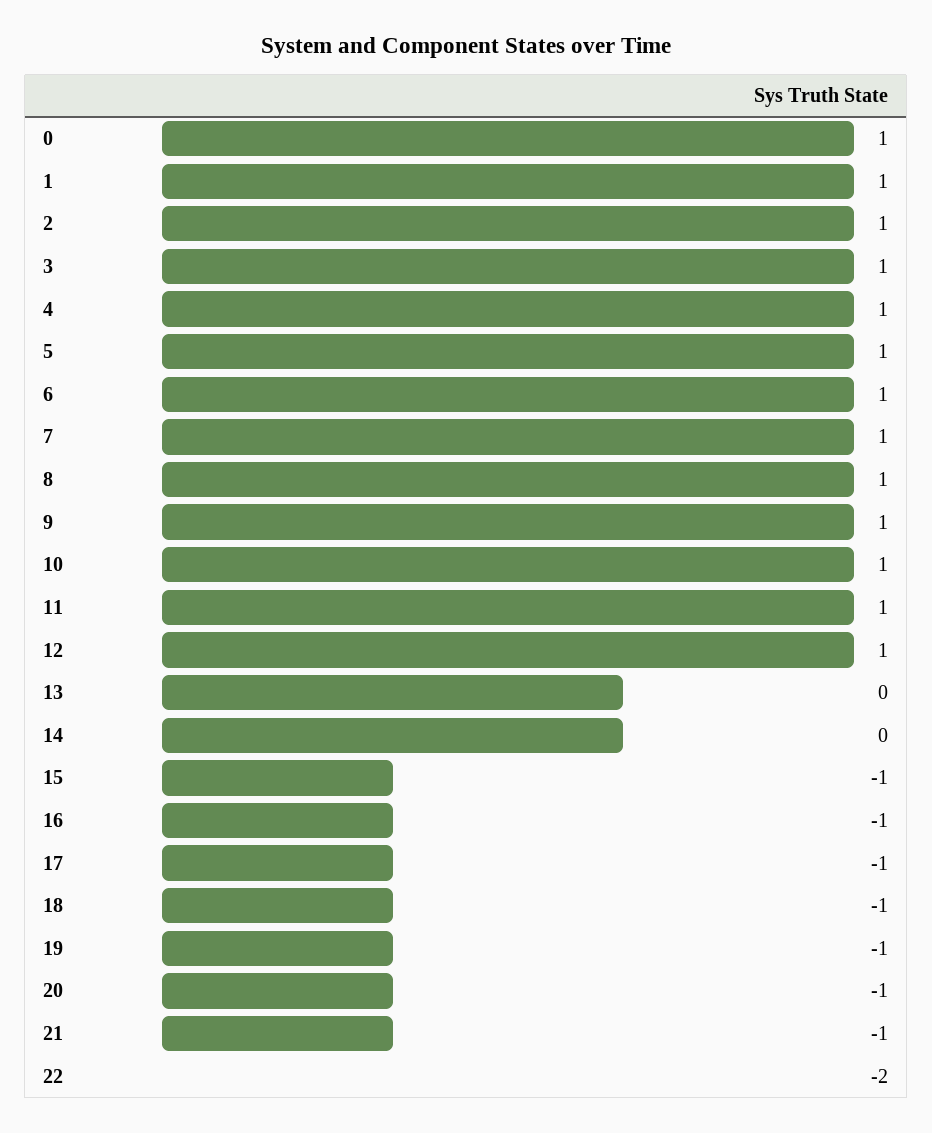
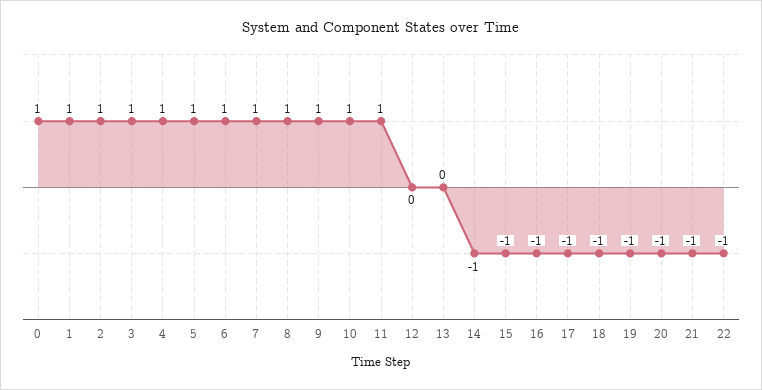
  {
    "0": 1,
    "1": 1,
    "2": 1,
    "3": 1,
    "4": 1,
    "5": 1,
    "6": 1,
    "7": 1,
    "8": 1,
    "9": 1,
    "10": 1,
    "11": 1,
-   "12": 1,
+   "12": 0,
    "13": 0,
-   "14": 0,
+   "14": -1,
    "15": -1,
    "16": -1,
    "17": -1,
    "18": -1,
    "19": -1,
    "20": -1,
    "21": -1,
-   "22": -2
+   "22": -1
  }

